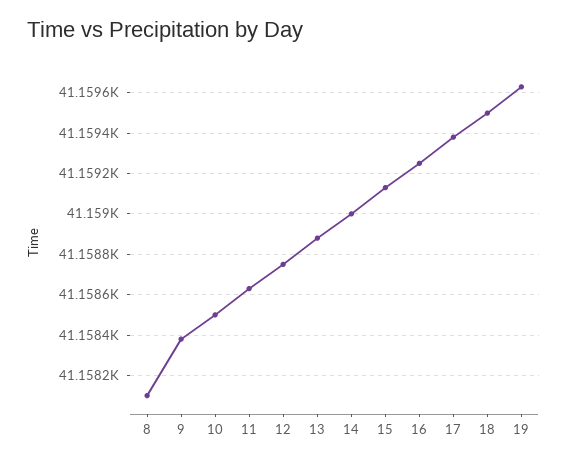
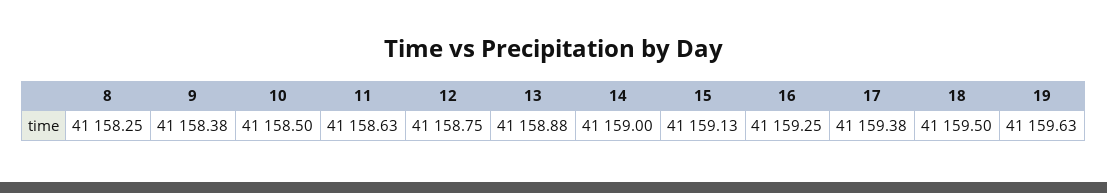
  {
-   "8": 41158.1,
+   "8": 41158.25,
    "9": 41158.38,
    "10": 41158.5,
    "11": 41158.63,
    "12": 41158.75,
    "13": 41158.88,
    "14": 41159,
    "15": 41159.13,
    "16": 41159.25,
    "17": 41159.38,
    "18": 41159.5,
    "19": 41159.63
  }

